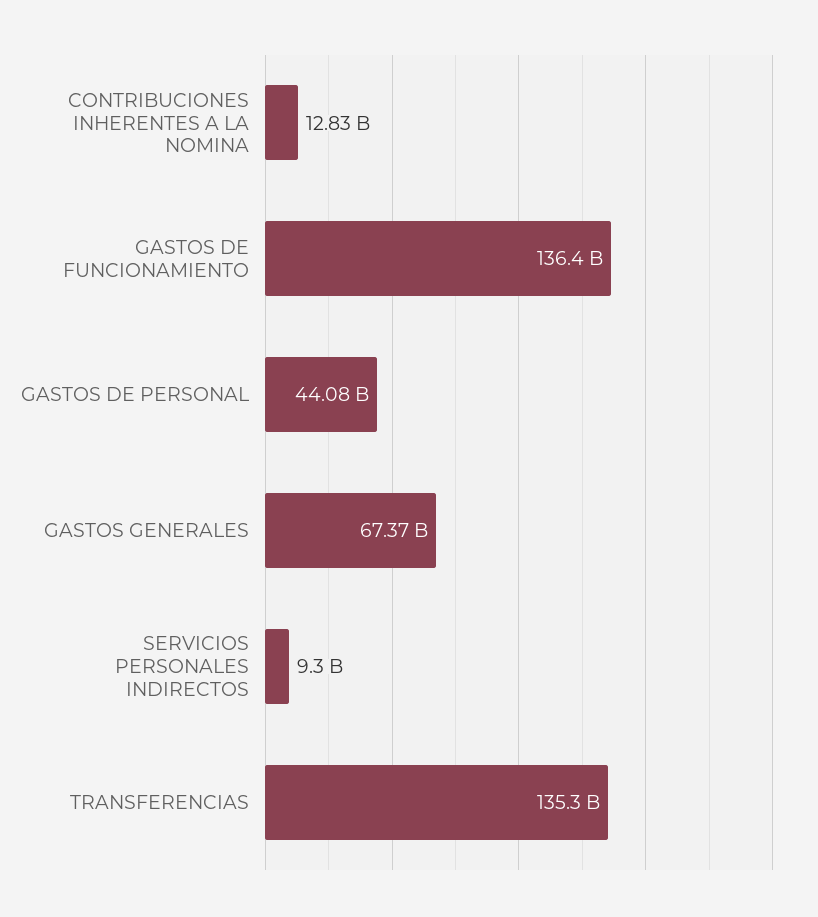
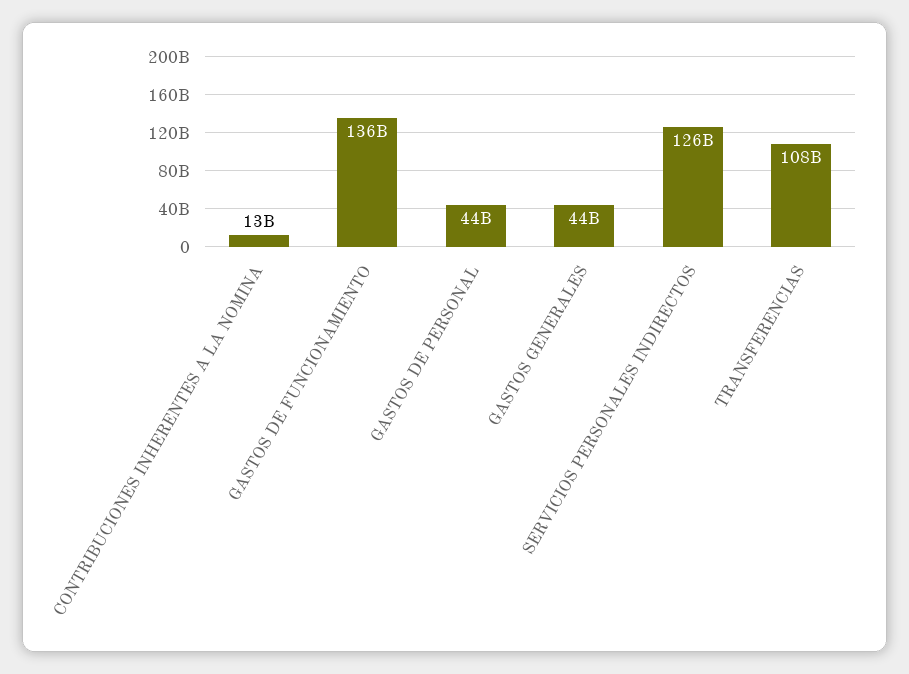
  {
    "CONTRIBUCIONES INHERENTES A LA NOMINA": 12830000000,
    "GASTOS DE FUNCIONAMIENTO": 136400000000,
    "GASTOS DE PERSONAL": 44080000000,
-   "GASTOS GENERALES": 67370000000,
+   "GASTOS GENERALES": 44000000000,
-   "SERVICIOS PERSONALES INDIRECTOS": 9300000000,
+   "SERVICIOS PERSONALES INDIRECTOS": 126000000000,
-   "TRANSFERENCIAS": 135300000000
+   "TRANSFERENCIAS": 108000000000
  }

